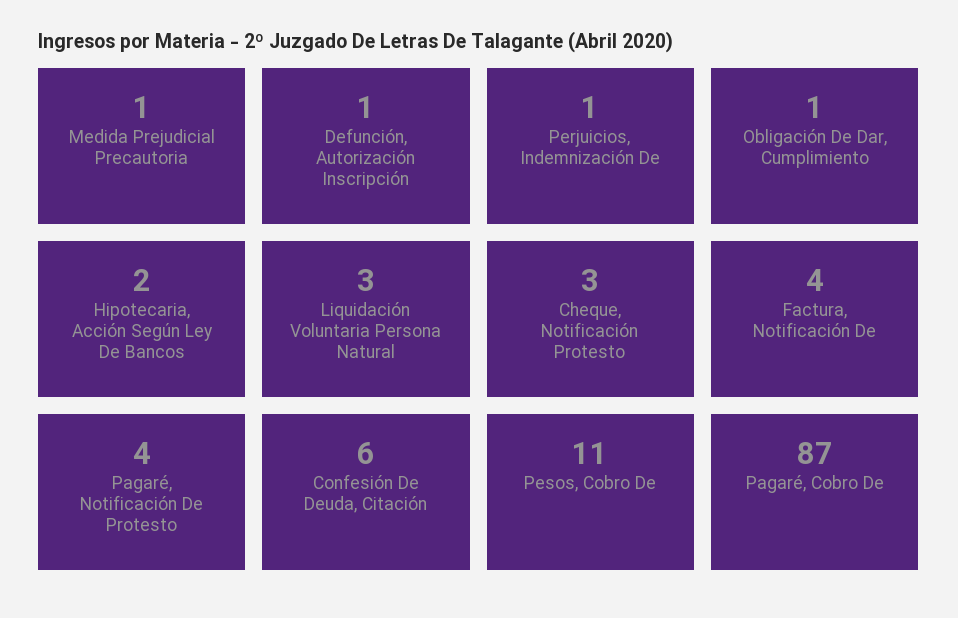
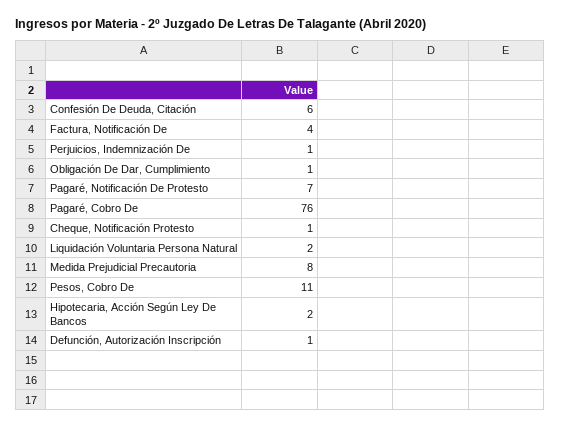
  {
-   "Medida Prejudicial Precautoria": 1,
+   "Medida Prejudicial Precautoria": 8,
    "Defunción, Autorización Inscripción": 1,
    "Perjuicios, Indemnización De": 1,
    "Obligación De Dar, Cumplimiento": 1,
    "Hipotecaria, Acción Según Ley De Bancos": 2,
-   "Liquidación Voluntaria Persona Natural": 3,
+   "Liquidación Voluntaria Persona Natural": 2,
-   "Cheque, Notificación Protesto": 3,
+   "Cheque, Notificación Protesto": 1,
    "Factura, Notificación De": 4,
-   "Pagaré, Notificación De Protesto": 4,
+   "Pagaré, Notificación De Protesto": 7,
    "Confesión De Deuda, Citación": 6,
    "Pesos, Cobro De": 11,
-   "Pagaré, Cobro De": 87
+   "Pagaré, Cobro De": 76
  }

